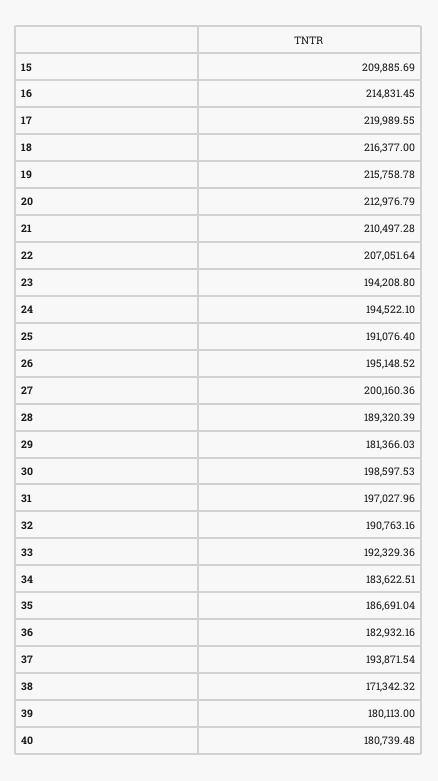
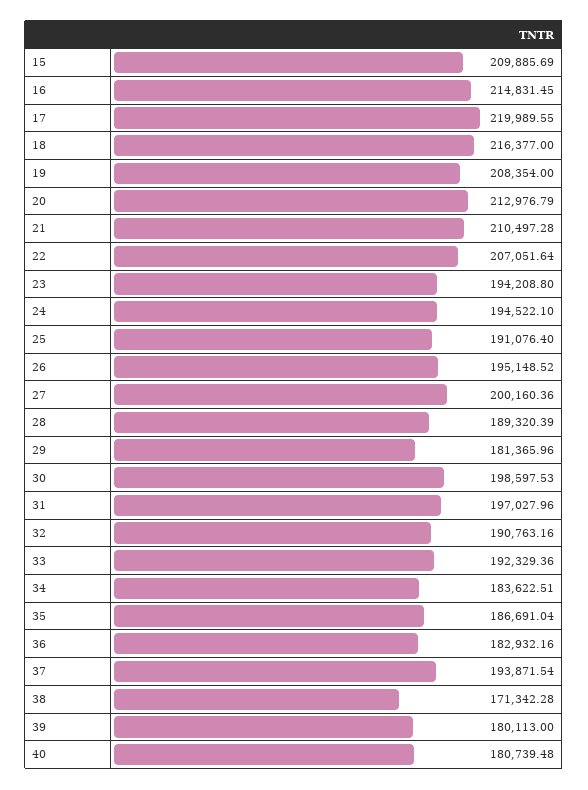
  {
    "15": 209885.69,
    "16": 214831.45,
    "17": 219989.55,
    "18": 216377,
-   "19": 215758.78,
+   "19": 208354,
    "20": 212976.79,
    "21": 210497.28,
    "22": 207051.64,
    "23": 194208.8,
    "24": 194522.1,
    "25": 191076.4,
    "26": 195148.52,
    "27": 200160.36,
    "28": 189320.39,
-   "29": 181366.03,
+   "29": 181365.96,
    "30": 198597.53,
    "31": 197027.96,
    "32": 190763.16,
    "33": 192329.36,
    "34": 183622.51,
    "35": 186691.04,
    "36": 182932.16,
    "37": 193871.54,
-   "38": 171342.32,
+   "38": 171342.28,
    "39": 180113,
    "40": 180739.48
  }

